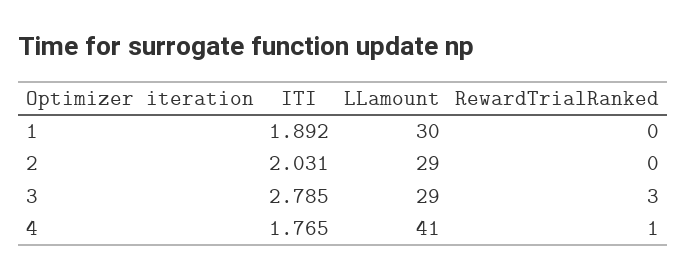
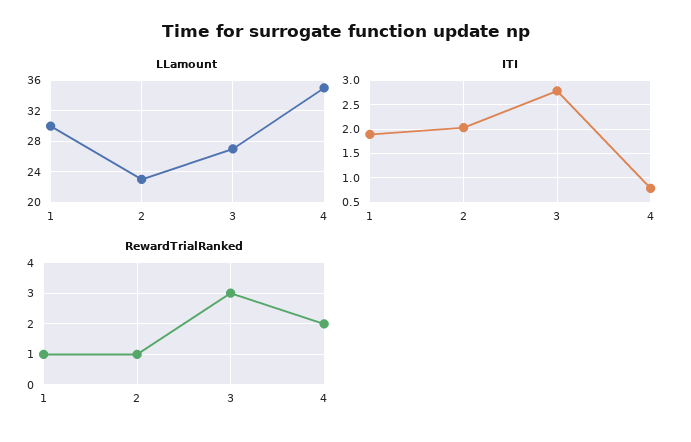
  {
    "ITI": {
      "1": 1.892,
      "2": 2.031,
      "3": 2.785,
-     "4": 1.765
+     "4": 0.75
    },
    "LLamount": {
      "1": 30,
-     "2": 29,
+     "2": 23,
-     "3": 29,
+     "3": 27,
-     "4": 41
+     "4": 35
    },
    "RewardTrialRanked": {
-     "1": 0,
+     "1": 1,
-     "2": 0,
+     "2": 1,
      "3": 3,
-     "4": 1
+     "4": 2
    }
  }

